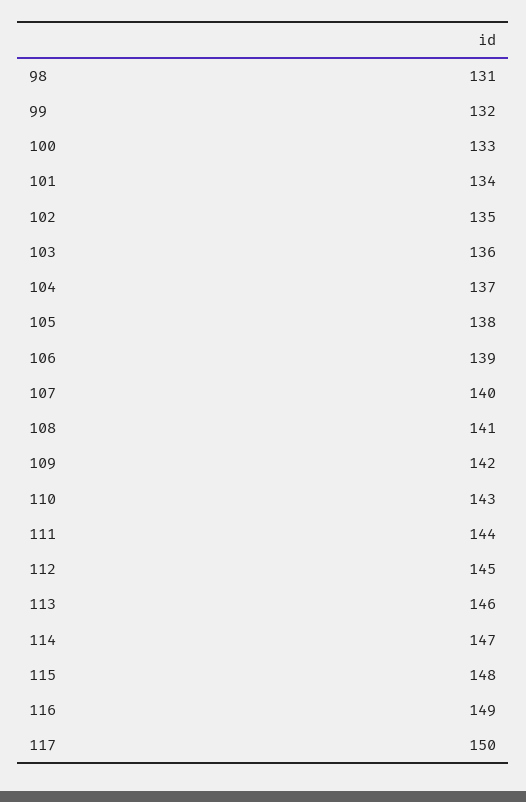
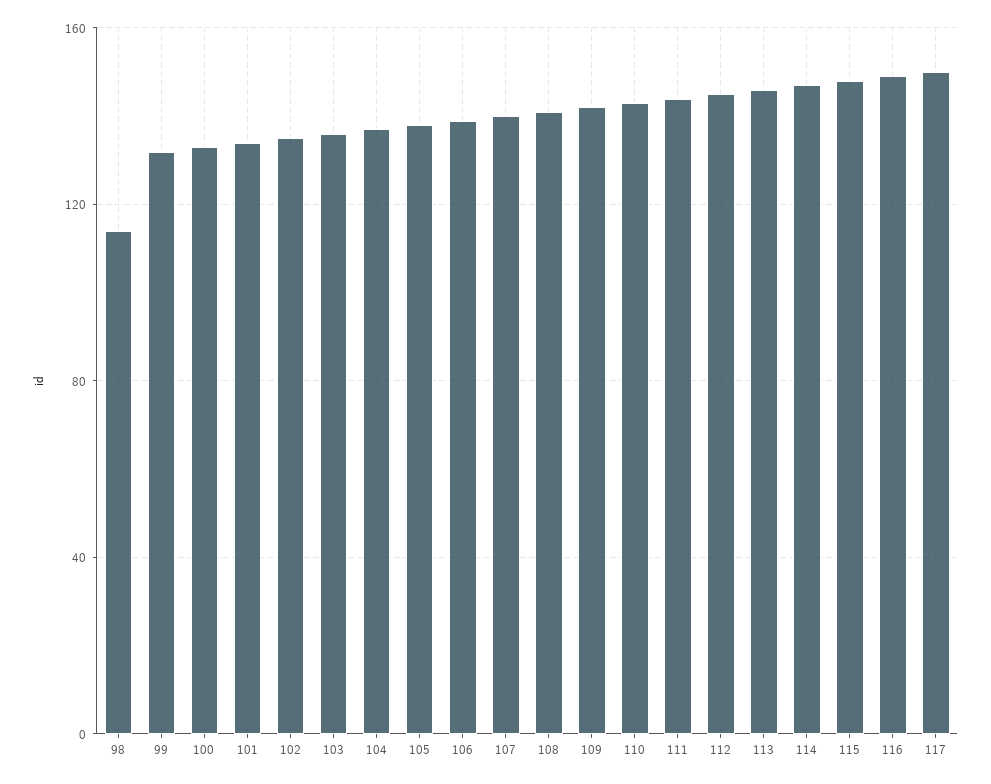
  {
-   "98": 131,
+   "98": 115,
    "99": 132,
    "100": 133,
    "101": 134,
    "102": 135,
    "103": 136,
    "104": 137,
    "105": 138,
    "106": 139,
    "107": 140,
    "108": 141,
    "109": 142,
    "110": 143,
    "111": 144,
    "112": 145,
    "113": 146,
    "114": 147,
    "115": 148,
    "116": 149,
    "117": 150
  }

